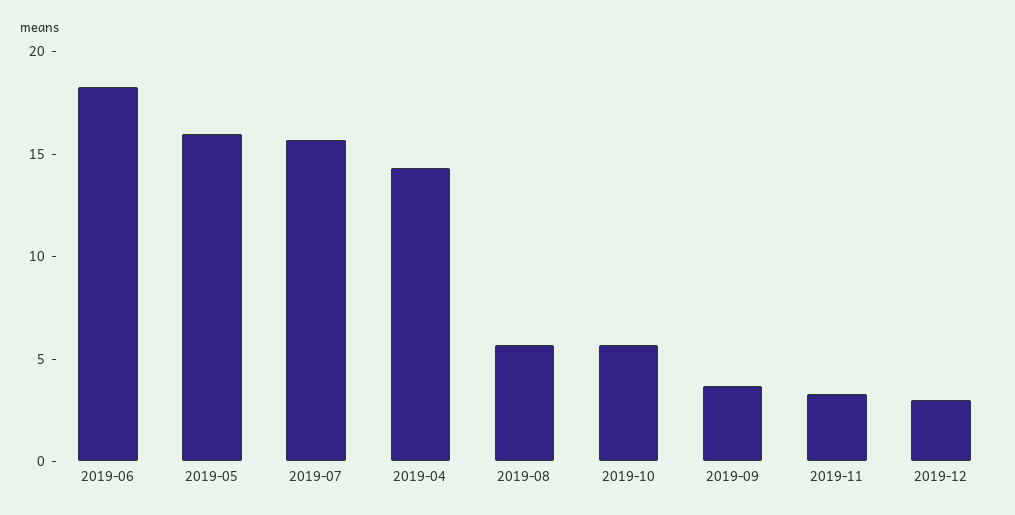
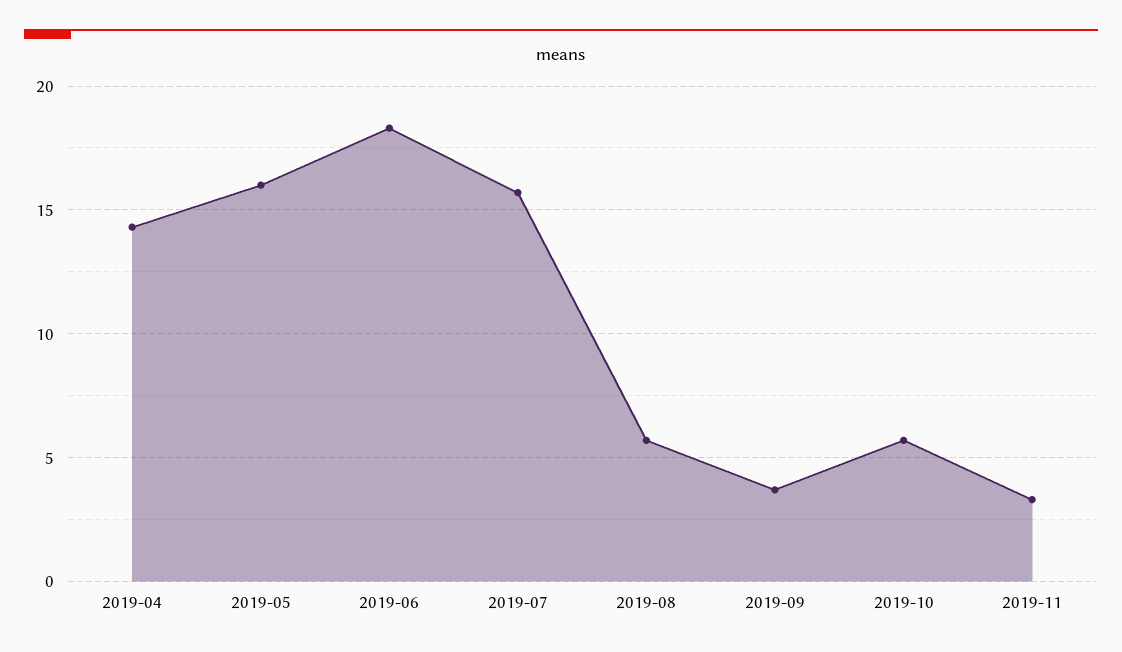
  {
    "2019-06": 18.5,
    "2019-05": 16,
    "2019-07": 15.5,
    "2019-04": 14.5,
    "2019-08": 5.5,
    "2019-10": 5.5,
    "2019-09": 3.5,
-   "2019-11": 3.5,
+   "2019-11": 3.5
-   "2019-12": 3
  }

